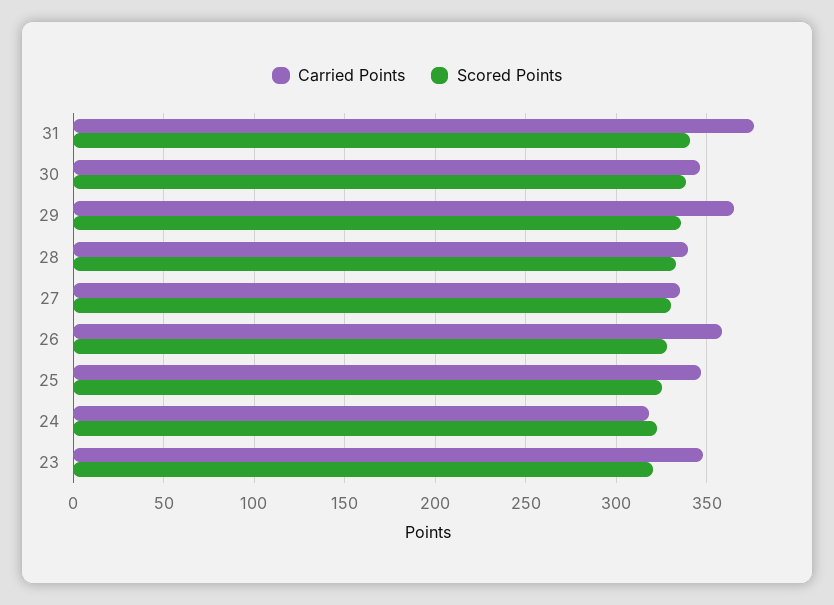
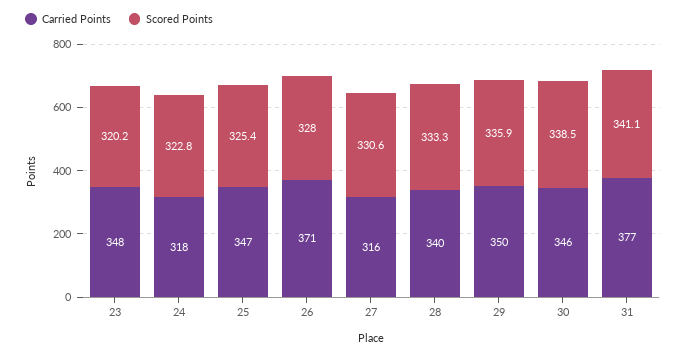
  {
    "Carried Points": {
      "31": 377,
      "30": 346,
-     "29": 365,
+     "29": 350,
      "28": 340,
-     "27": 335,
+     "27": 316,
-     "26": 360,
+     "26": 371,
      "25": 347,
      "24": 318,
      "23": 348
    },
    "Scored Points": {
      "31": 341.1,
      "30": 338.5,
      "29": 335.9,
      "28": 333.3,
      "27": 330.6,
      "26": 328,
      "25": 325.4,
      "24": 322.8,
      "23": 320.2
    }
  }

